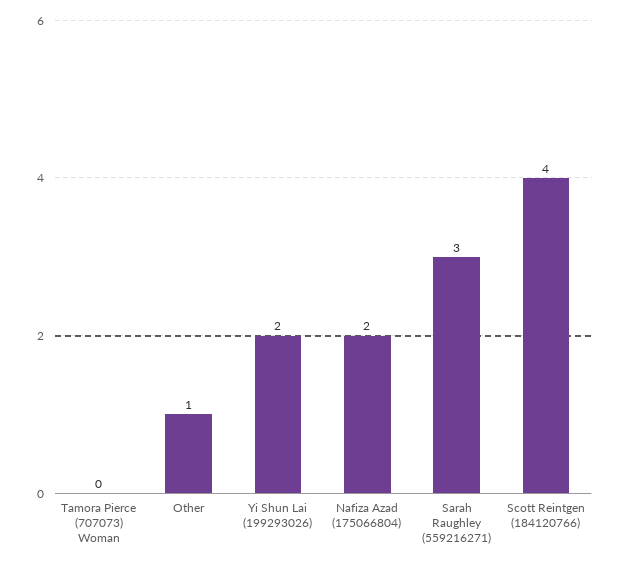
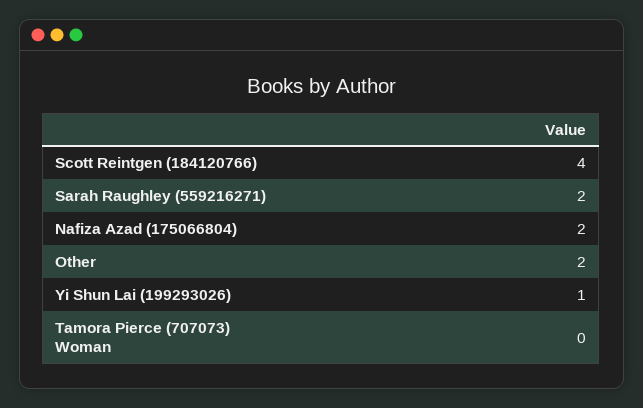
  {
    "Tamora Pierce (707073) Woman": 0,
-   "Other": 1,
+   "Other": 2,
-   "Yi Shun Lai (199293026)": 2,
+   "Yi Shun Lai (199293026)": 1,
    "Nafiza Azad (175066804)": 2,
-   "Sarah Raughley (559216271)": 3,
+   "Sarah Raughley (559216271)": 2,
    "Scott Reintgen (184120766)": 4
  }

